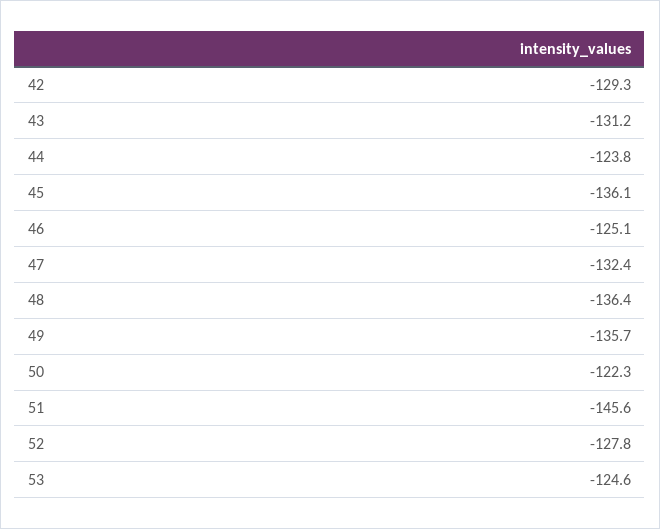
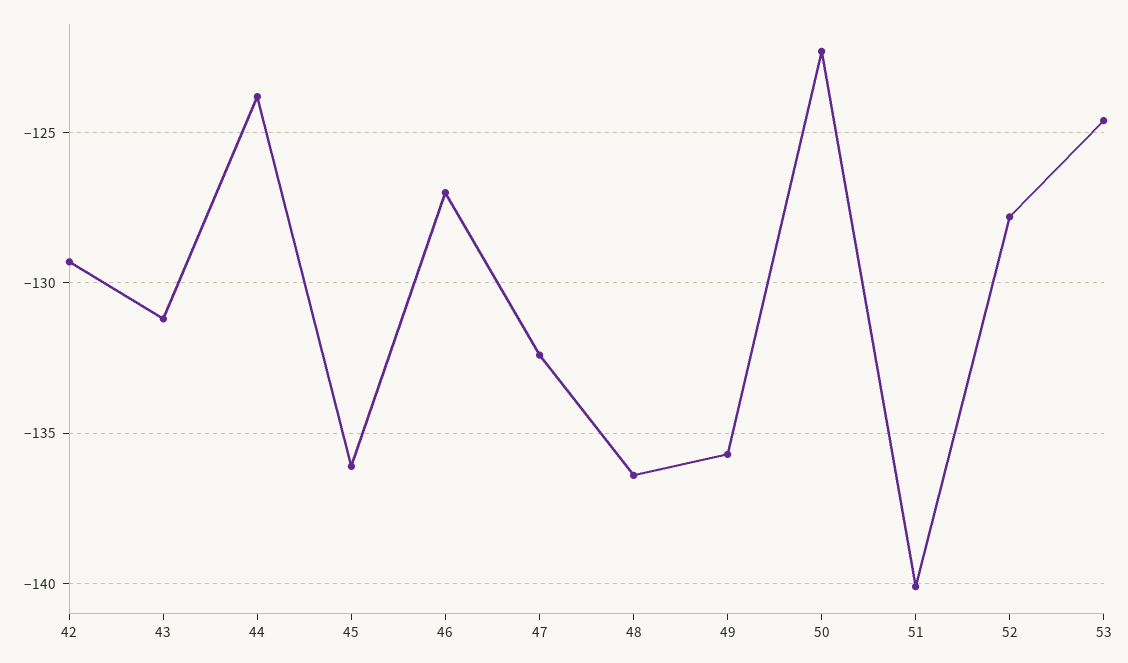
  {
    "42": -129.3,
    "43": -131.2,
    "44": -123.8,
    "45": -136.1,
-   "46": -125.1,
+   "46": -127,
    "47": -132.4,
    "48": -136.4,
    "49": -135.7,
    "50": -122.3,
-   "51": -145.6,
+   "51": -140,
    "52": -127.8,
    "53": -124.6
  }

